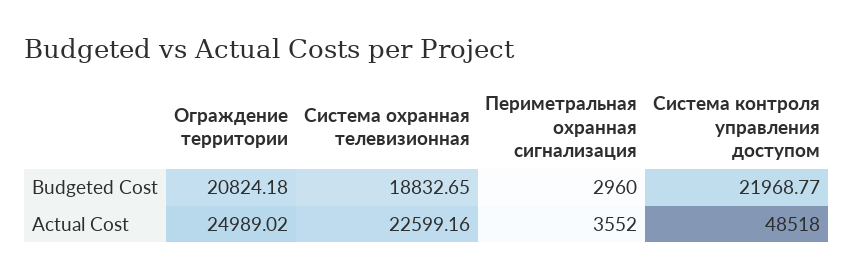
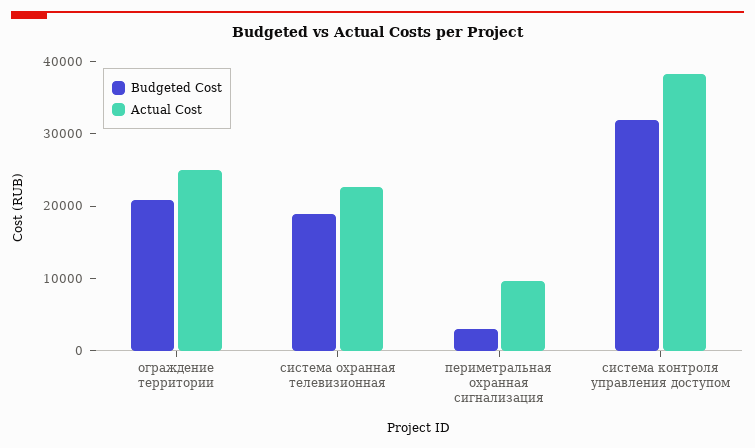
  {
    "Budgeted Cost": {
      "Ограждение территории": 20824.18,
      "Система охранная телевизионная": 18832.65,
      "Периметральная охранная сигнализация": 2960,
-     "Система контроля управления доступом": 21968.77
+     "Система контроля управления доступом": 32000
    },
    "Actual Cost": {
      "Ограждение территории": 24989.02,
      "Система охранная телевизионная": 22599.16,
-     "Периметральная охранная сигнализация": 3552,
+     "Периметральная охранная сигнализация": 10000,
-     "Система контроля управления доступом": 48518
+     "Система контроля управления доступом": 38000
    }
  }

